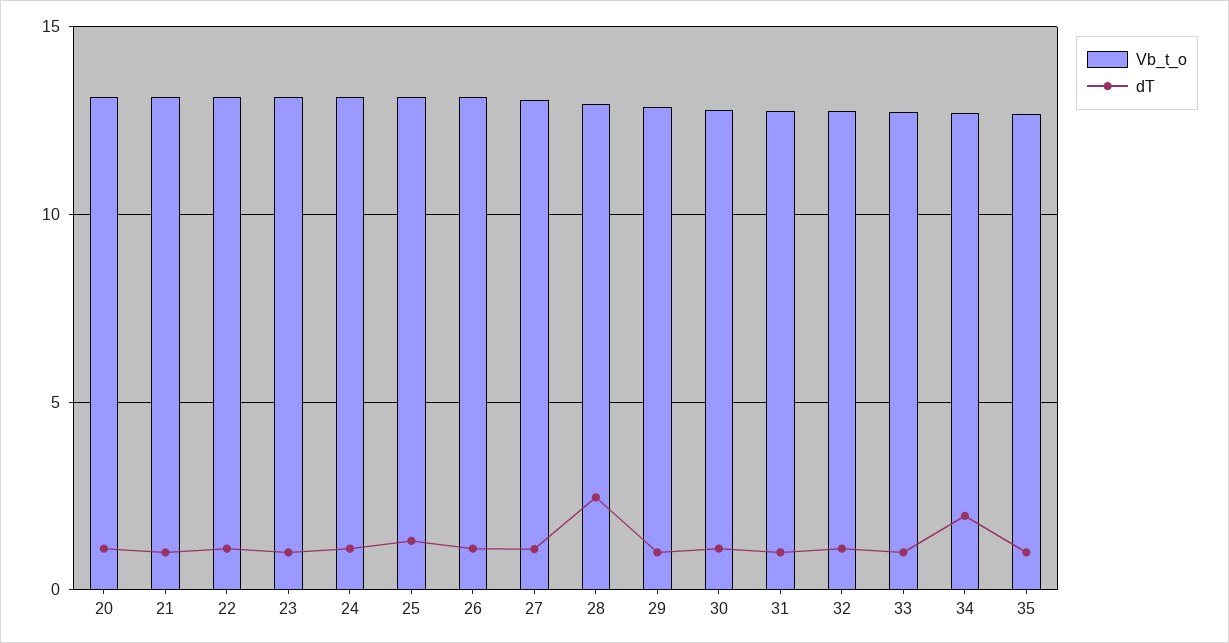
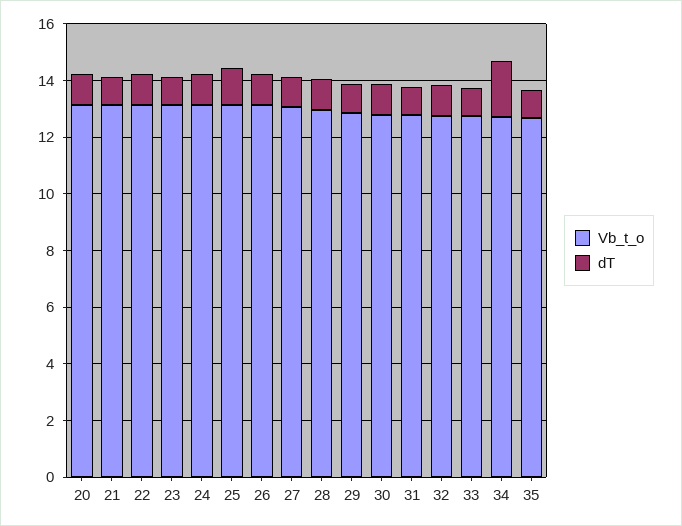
  {
    "Vb_t_o": {
      "20": 13,
      "21": 13,
      "22": 13,
      "23": 13,
      "24": 13,
      "25": 13,
      "26": 13,
      "27": 13,
      "28": 13,
      "29": 13,
      "30": 13,
      "31": 13,
      "32": 13,
      "33": 12.5,
      "34": 12.5,
      "35": 12.5
    },
    "dT": {
      "20": 1,
      "21": 1,
      "22": 1,
      "23": 1,
      "24": 1,
      "25": 1.5,
      "26": 1,
      "27": 1,
-     "28": 2.5,
+     "28": 1,
      "29": 1,
      "30": 1,
      "31": 1,
      "32": 1,
      "33": 1,
      "34": 2,
      "35": 1
    }
  }

